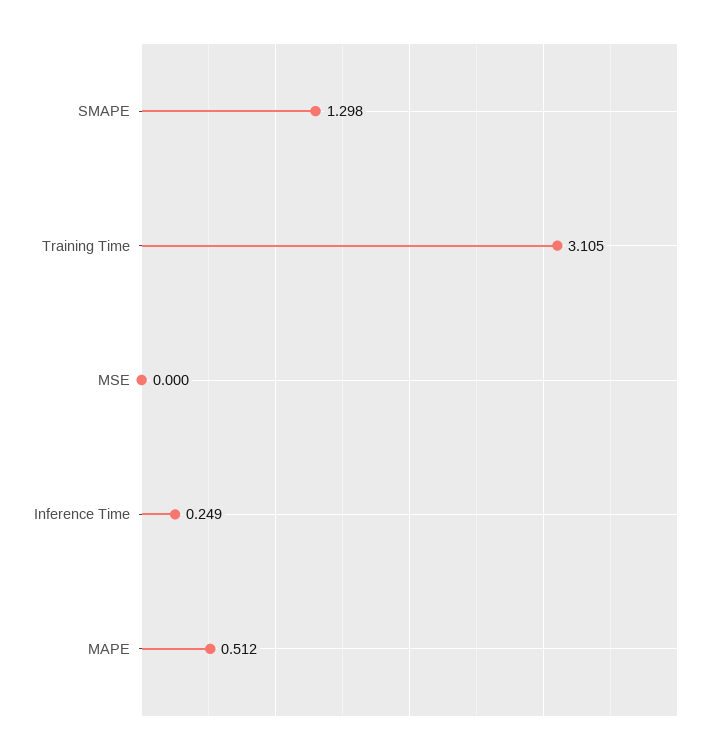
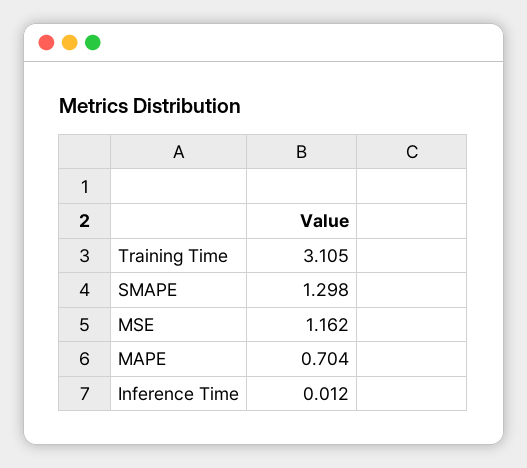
  {
    "SMAPE": 1.298,
    "Training Time": 3.105,
-   "MSE": 0,
+   "MSE": 1.162,
-   "Inference Time": 0.249,
+   "Inference Time": 0.012,
-   "MAPE": 0.512
+   "MAPE": 0.704
  }

